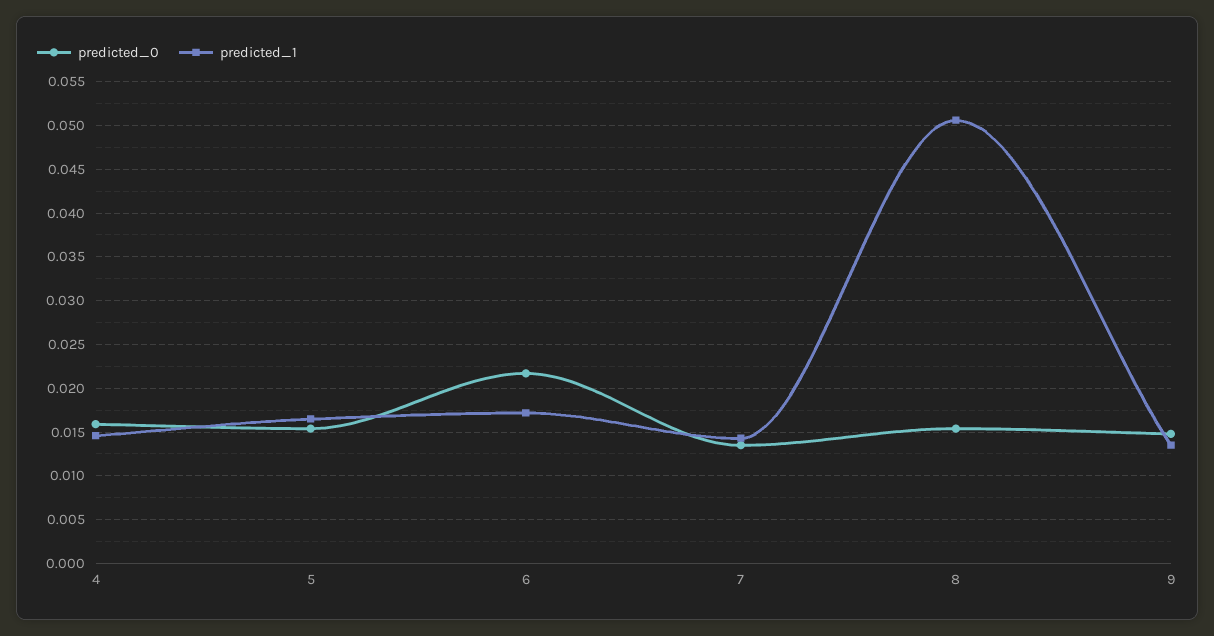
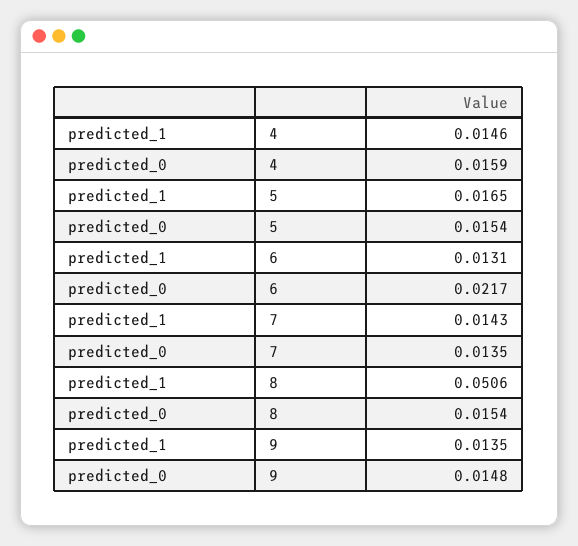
  {
    "predicted_0": {
      "4": 0.0159,
      "5": 0.0154,
      "6": 0.0217,
      "7": 0.0135,
      "8": 0.0154,
      "9": 0.0148
    },
    "predicted_1": {
      "4": 0.0146,
      "5": 0.0165,
-     "6": 0.017,
+     "6": 0.0131,
      "7": 0.0143,
      "8": 0.0506,
      "9": 0.0135
    }
  }

